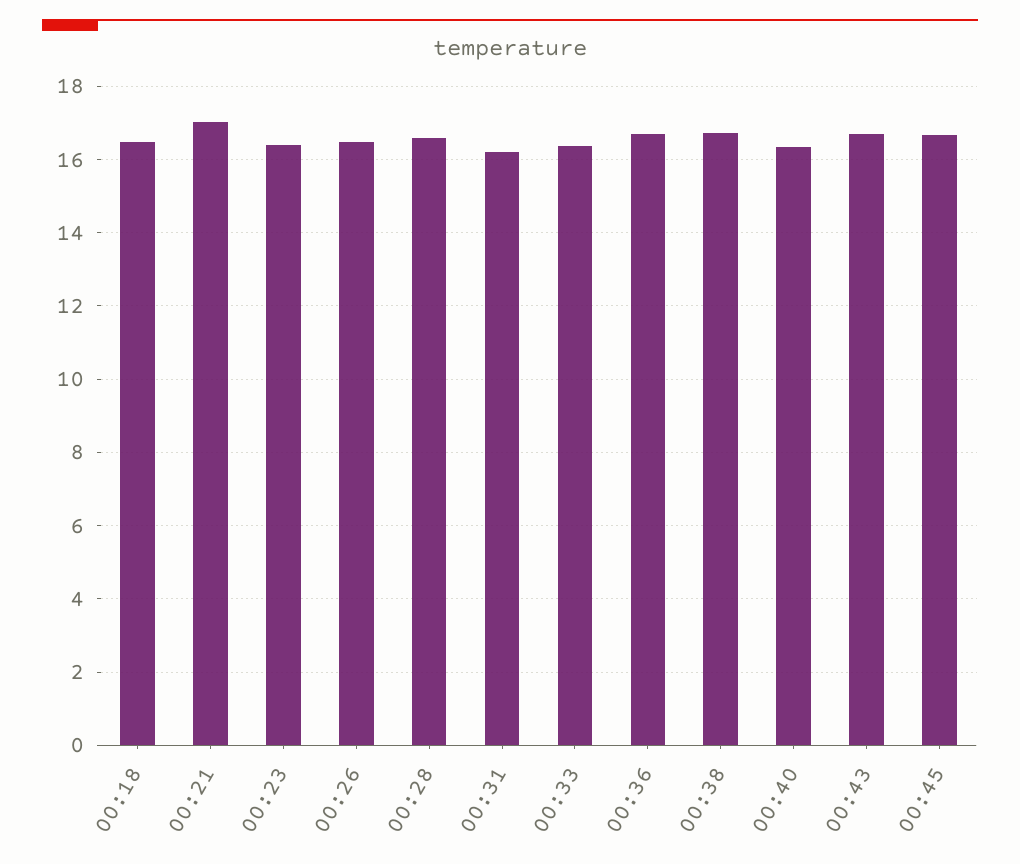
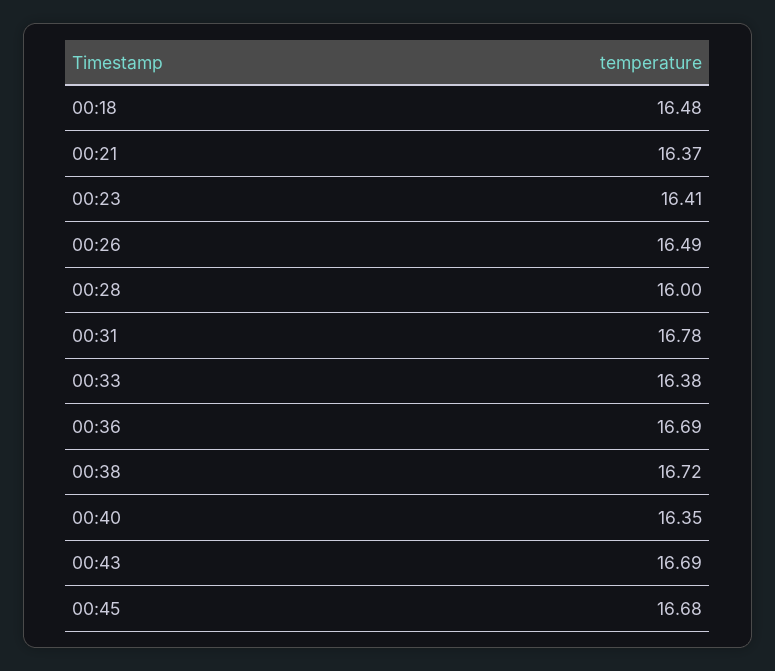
  {
    "00:18": 16.48,
-   "00:21": 17,
+   "00:21": 16.37,
    "00:23": 16.41,
    "00:26": 16.49,
-   "00:28": 16.6,
+   "00:28": 16,
-   "00:31": 16.2,
+   "00:31": 16.78,
    "00:33": 16.38,
    "00:36": 16.69,
    "00:38": 16.72,
    "00:40": 16.35,
    "00:43": 16.69,
    "00:45": 16.68
  }

